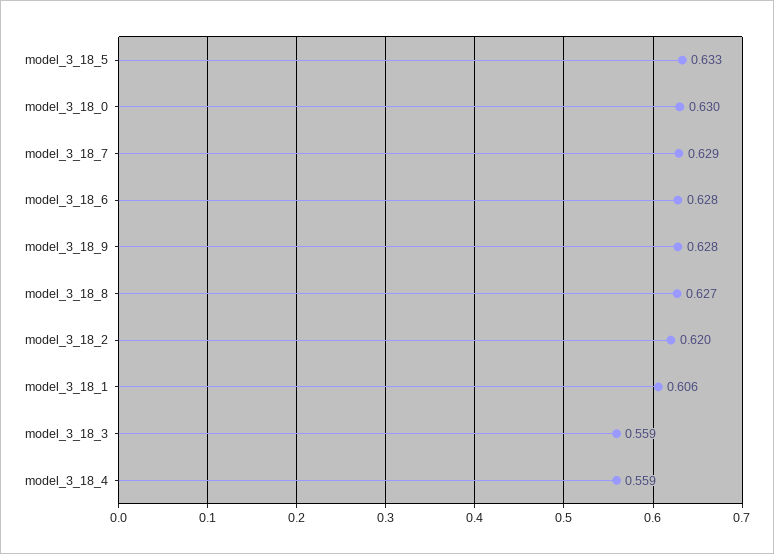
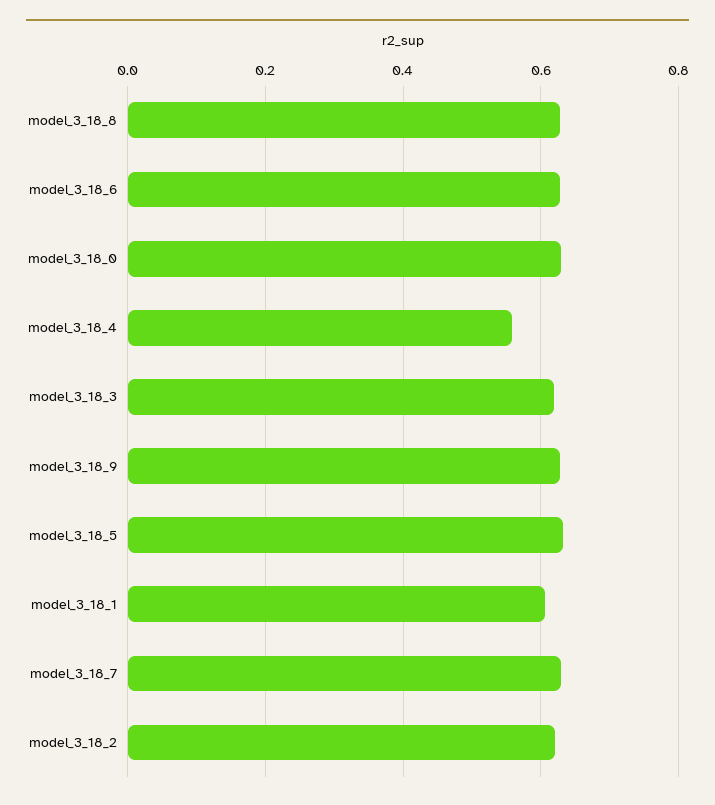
  {
    "model_3_18_5": 0.633,
    "model_3_18_0": 0.63,
    "model_3_18_7": 0.629,
    "model_3_18_6": 0.628,
    "model_3_18_9": 0.628,
    "model_3_18_8": 0.627,
    "model_3_18_2": 0.62,
    "model_3_18_1": 0.606,
-   "model_3_18_3": 0.559,
+   "model_3_18_3": 0.62,
    "model_3_18_4": 0.559
  }

